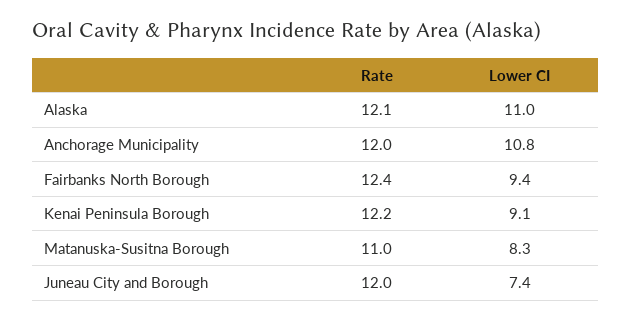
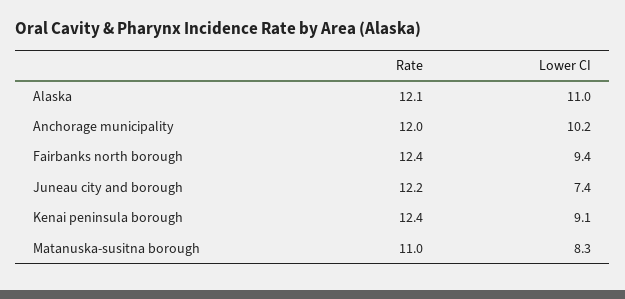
  {
    "Rate": {
      "Alaska": 12.1,
      "Anchorage Municipality": 12,
      "Fairbanks North Borough": 12.4,
-     "Kenai Peninsula Borough": 12.2,
+     "Kenai Peninsula Borough": 12.4,
      "Matanuska-Susitna Borough": 11,
-     "Juneau City and Borough": 12
+     "Juneau City and Borough": 12.2
    },
    "Lower CI": {
      "Alaska": 11,
-     "Anchorage Municipality": 10.8,
+     "Anchorage Municipality": 10.2,
      "Fairbanks North Borough": 9.4,
      "Kenai Peninsula Borough": 9.1,
      "Matanuska-Susitna Borough": 8.3,
      "Juneau City and Borough": 7.4
    }
  }

